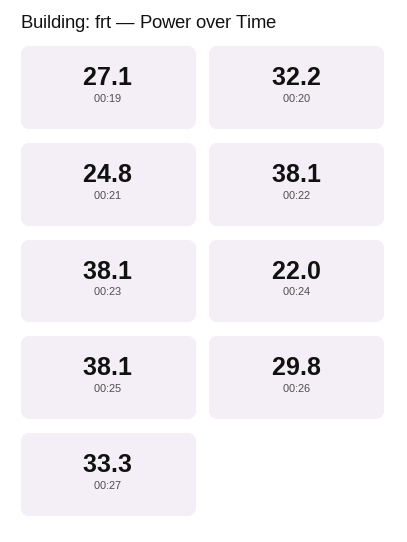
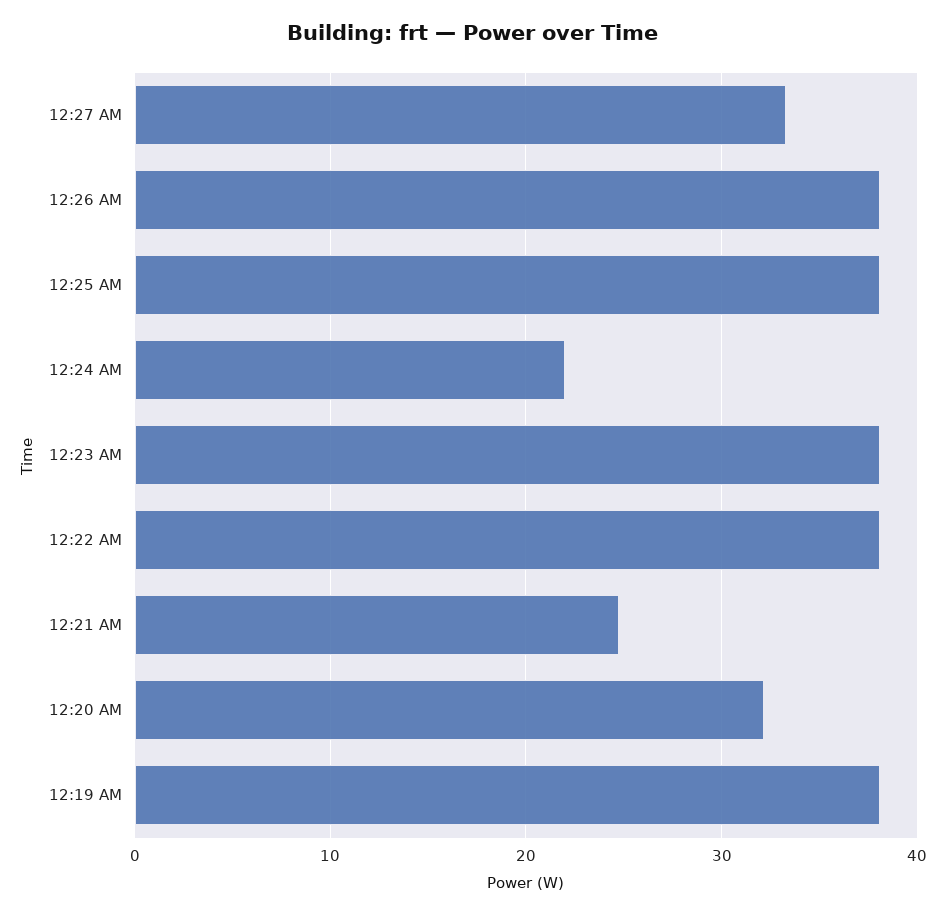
  {
-   "00:19": 27.1,
+   "00:19": 38,
    "00:20": 32.2,
    "00:21": 24.8,
    "00:22": 38.1,
    "00:23": 38.1,
    "00:24": 22,
    "00:25": 38.1,
-   "00:26": 29.8,
+   "00:26": 38,
    "00:27": 33.3
  }

